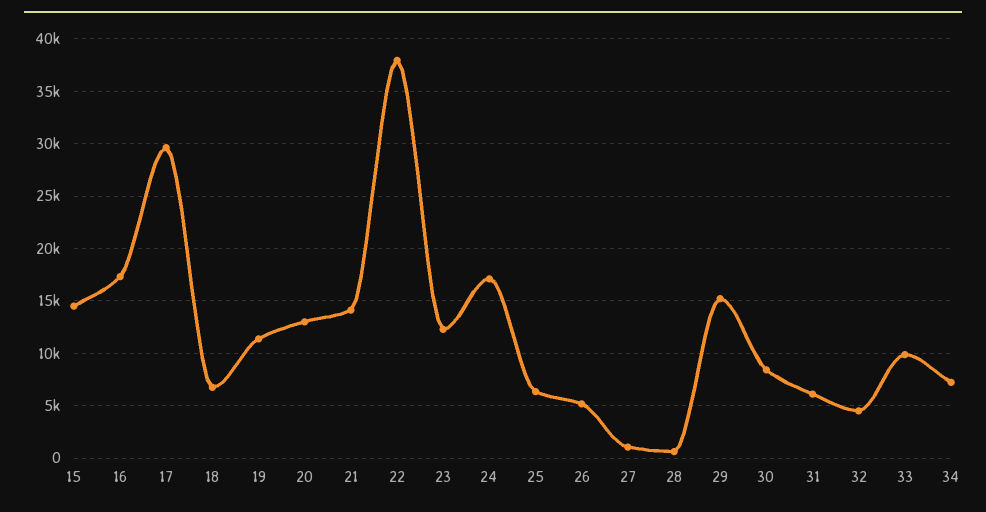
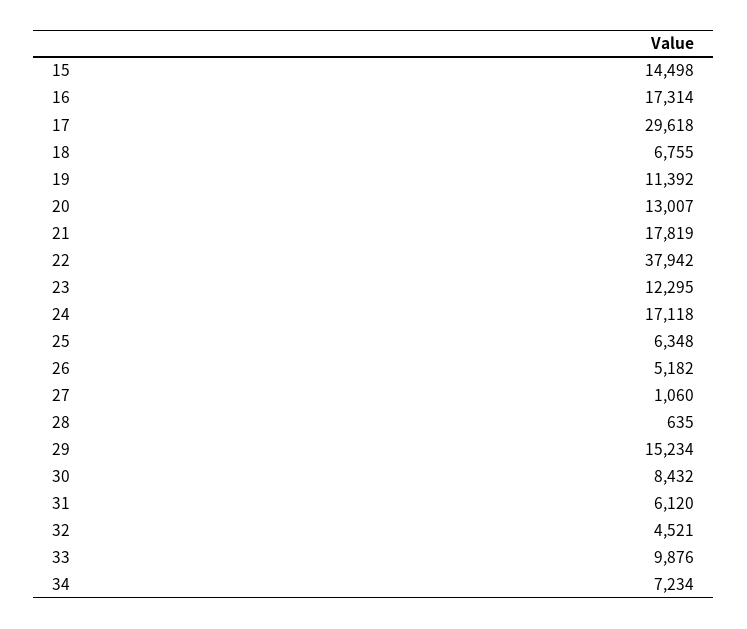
  {
    "15": 14498,
    "16": 17314,
    "17": 29618,
    "18": 6755,
    "19": 11392,
    "20": 13007,
-   "21": 14000,
+   "21": 17819,
    "22": 37942,
    "23": 12295,
    "24": 17118,
    "25": 6348,
    "26": 5182,
    "27": 1060,
    "28": 635,
    "29": 15234,
    "30": 8432,
    "31": 6120,
    "32": 4521,
    "33": 9876,
    "34": 7234
  }

